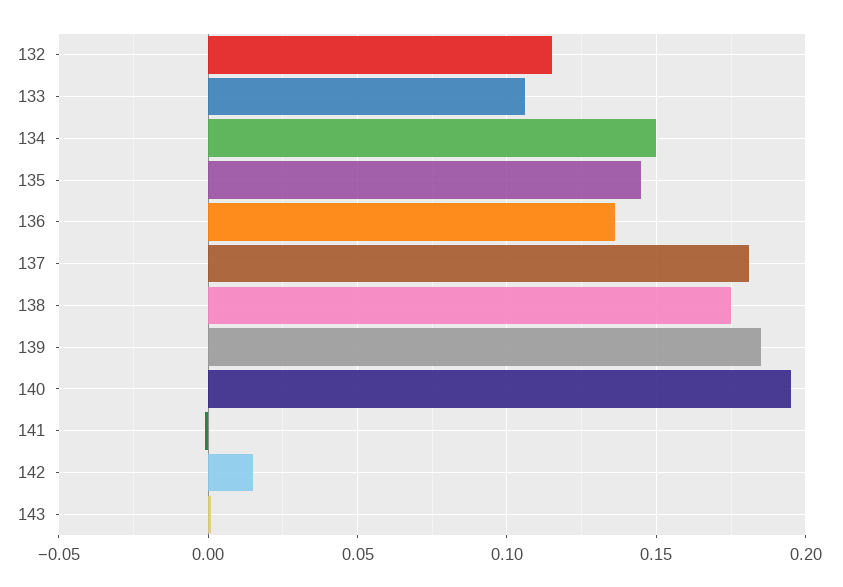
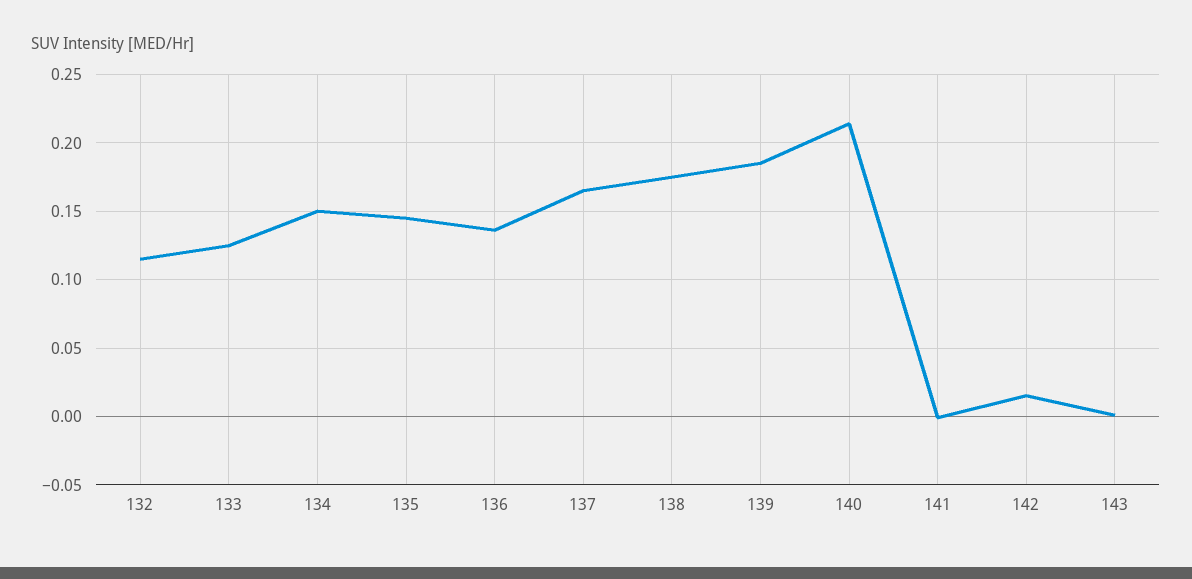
  {
    "132": 0.115,
-   "133": 0.105,
+   "133": 0.125,
    "134": 0.15,
    "135": 0.145,
    "136": 0.135,
-   "137": 0.18,
+   "137": 0.165,
    "138": 0.175,
    "139": 0.185,
-   "140": 0.195,
+   "140": 0.215,
    "141": 0,
    "142": 0.015,
    "143": 0
  }

